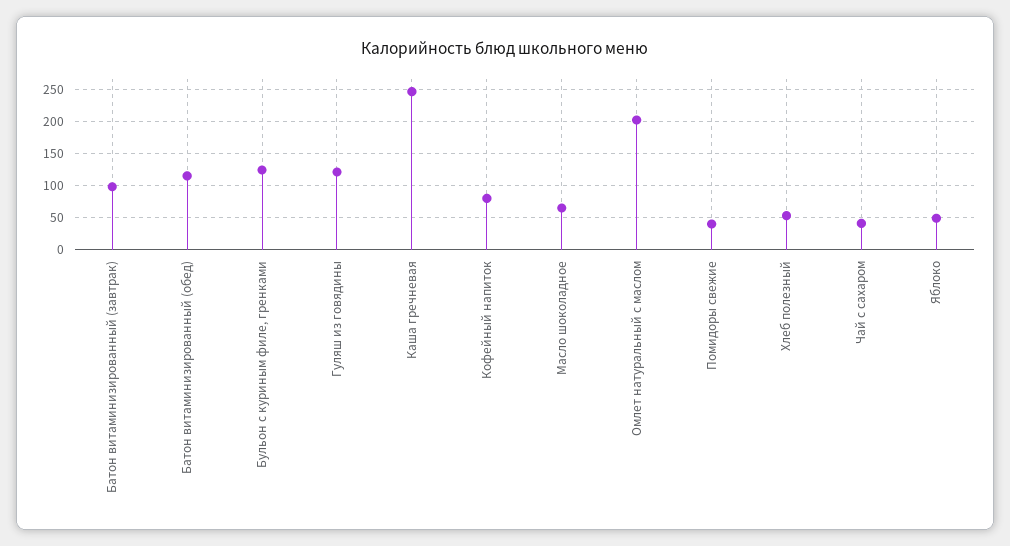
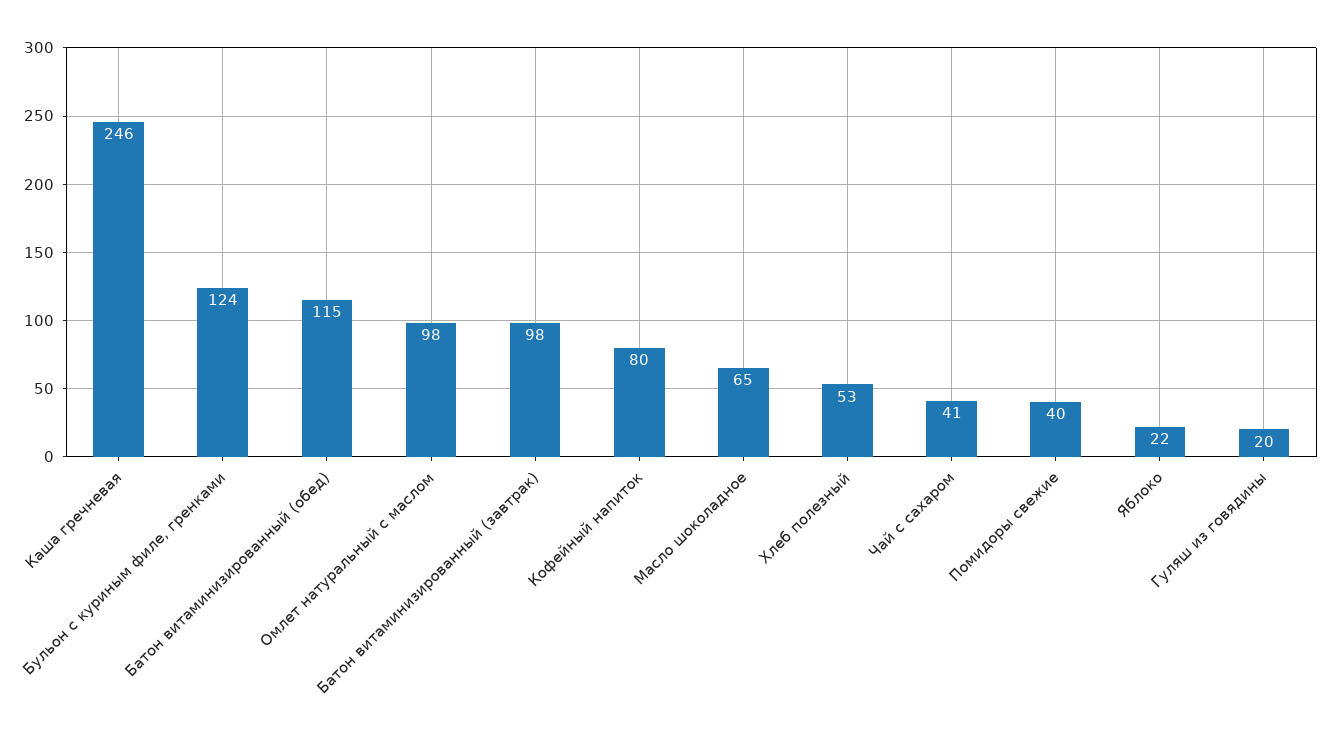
  {
    "Батон витаминизированный (завтрак)": 98,
    "Батон витаминизированный (обед)": 115,
    "Бульон с куриным филе, гренками": 124,
-   "Гуляш из говядины": 120,
+   "Гуляш из говядины": 20,
    "Каша гречневая": 246,
    "Кофейный напиток": 80,
    "Масло шоколадное": 65,
-   "Омлет натуральный с маслом": 200,
+   "Омлет натуральный с маслом": 98,
    "Помидоры свежие": 40,
    "Хлеб полезный": 53,
    "Чай с сахаром": 41,
-   "Яблоко": 50
+   "Яблоко": 22
  }

